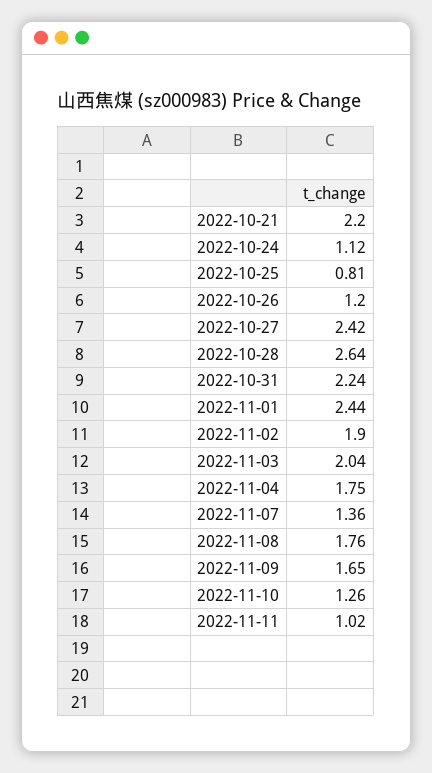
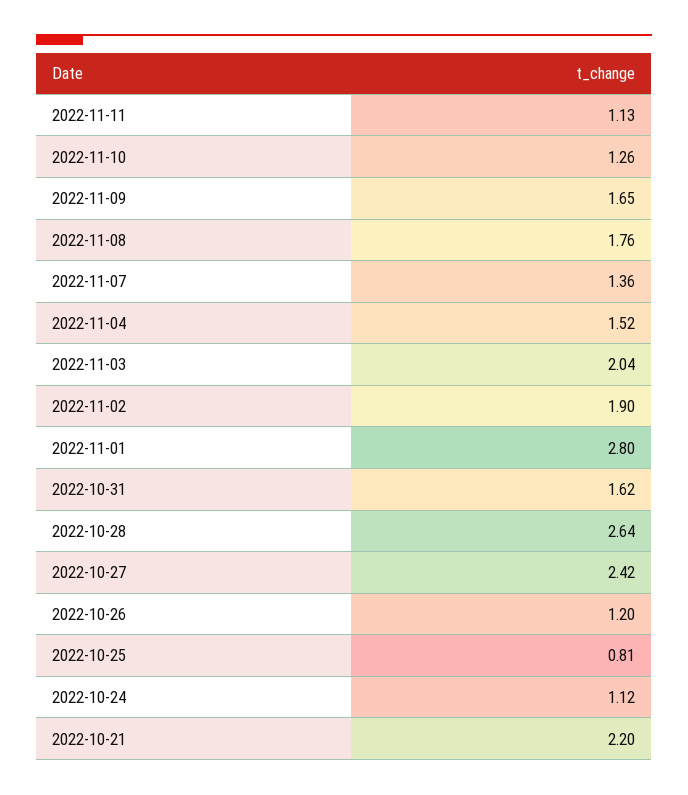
  {
    "2022-10-21": 2.2,
    "2022-10-24": 1.12,
    "2022-10-25": 0.81,
    "2022-10-26": 1.2,
    "2022-10-27": 2.42,
    "2022-10-28": 2.64,
-   "2022-10-31": 2.24,
+   "2022-10-31": 1.62,
-   "2022-11-01": 2.44,
+   "2022-11-01": 2.8,
    "2022-11-02": 1.9,
    "2022-11-03": 2.04,
-   "2022-11-04": 1.75,
+   "2022-11-04": 1.52,
    "2022-11-07": 1.36,
    "2022-11-08": 1.76,
    "2022-11-09": 1.65,
    "2022-11-10": 1.26,
-   "2022-11-11": 1.02
+   "2022-11-11": 1.13
  }

